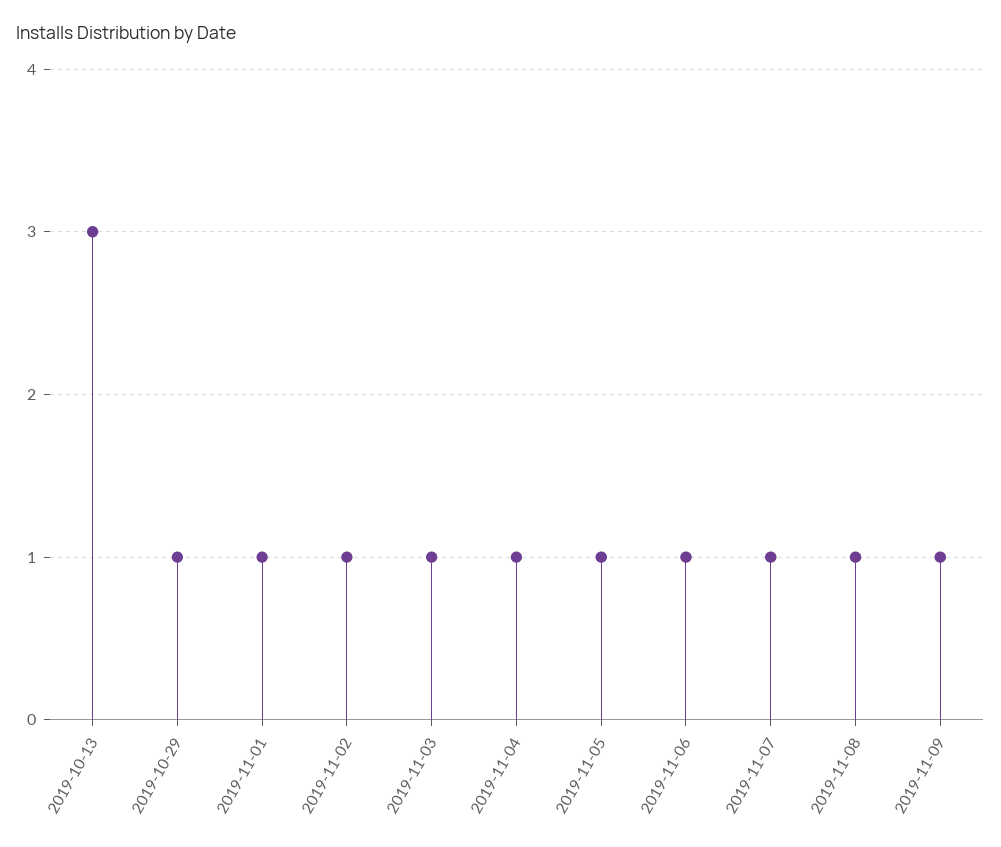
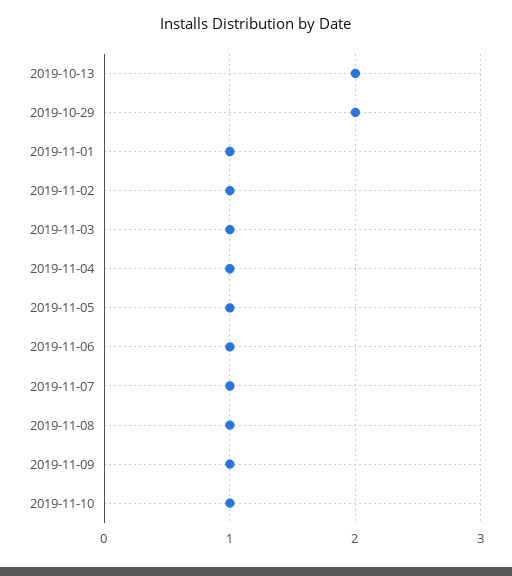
  {
-   "2019-10-13": 3,
+   "2019-10-13": 2,
-   "2019-10-29": 1,
+   "2019-10-29": 2,
    "2019-11-01": 1,
    "2019-11-02": 1,
    "2019-11-03": 1,
    "2019-11-04": 1,
    "2019-11-05": 1,
    "2019-11-06": 1,
    "2019-11-07": 1,
    "2019-11-08": 1,
-   "2019-11-09": 1
+   "2019-11-09": 1,
+   "2019-11-10": 1
  }

